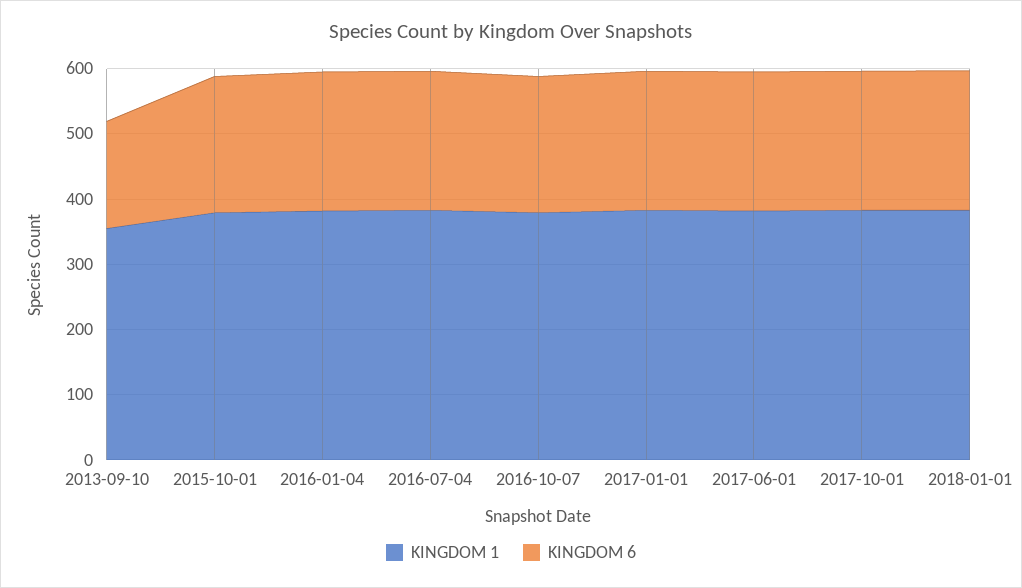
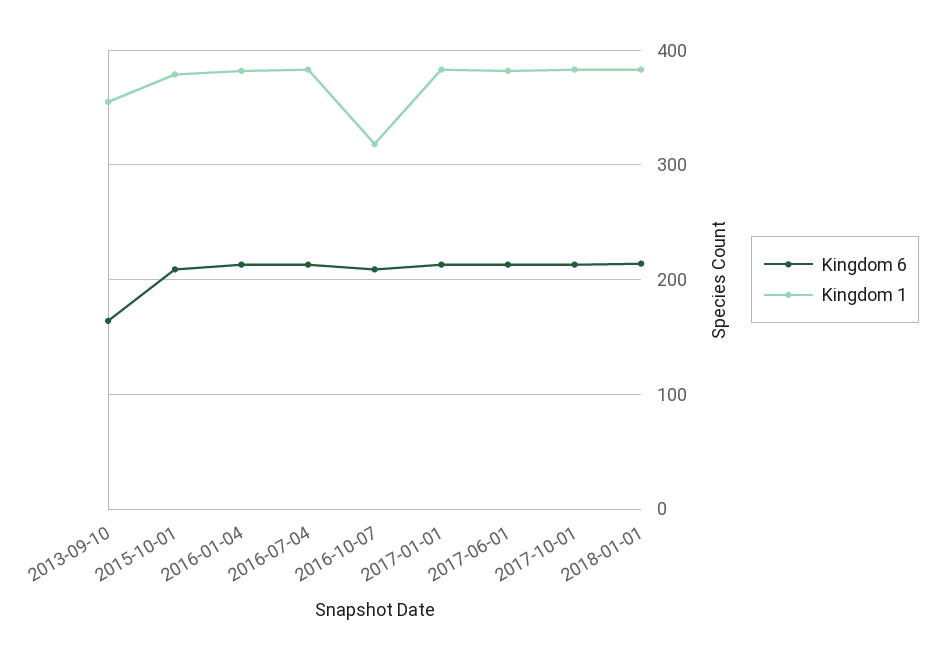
  {
    "KINGDOM 1": {
      "2013-09-10": 360,
      "2015-10-01": 380,
      "2016-01-04": 380,
      "2016-07-04": 380,
-     "2016-10-07": 380,
+     "2016-10-07": 320,
      "2017-01-01": 380,
      "2017-06-01": 380,
      "2017-10-01": 380,
      "2018-01-01": 380
    },
    "KINGDOM 6": {
      "2013-09-10": 160,
      "2015-10-01": 210,
      "2016-01-04": 210,
      "2016-07-04": 210,
      "2016-10-07": 210,
      "2017-01-01": 210,
      "2017-06-01": 210,
      "2017-10-01": 210,
      "2018-01-01": 210
    }
  }

